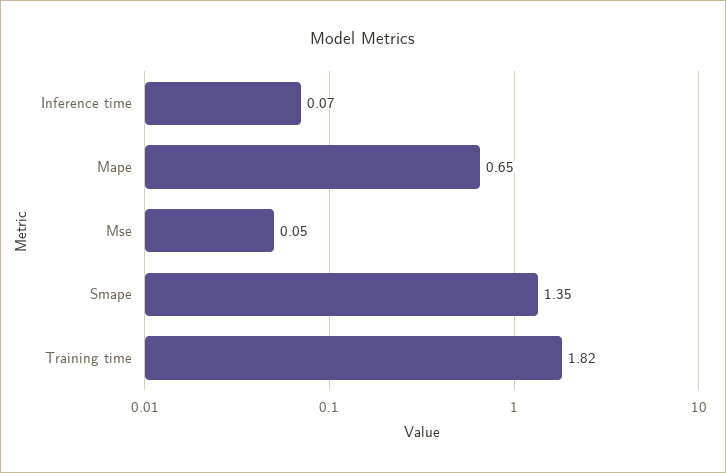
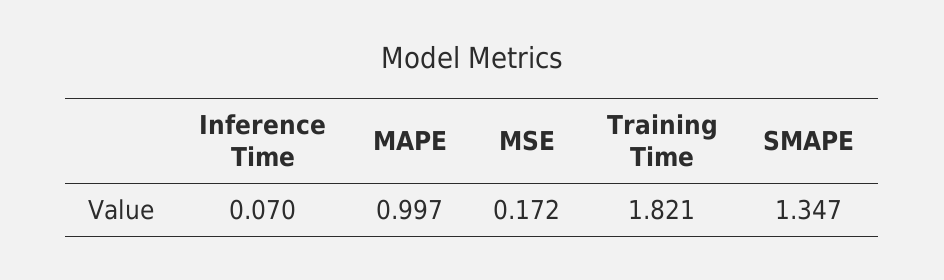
  {
    "Inference time": 0.07,
-   "Mape": 0.65,
+   "Mape": 0.997,
-   "Mse": 0.05,
+   "Mse": 0.172,
    "Smape": 1.347,
    "Training time": 1.821
  }

